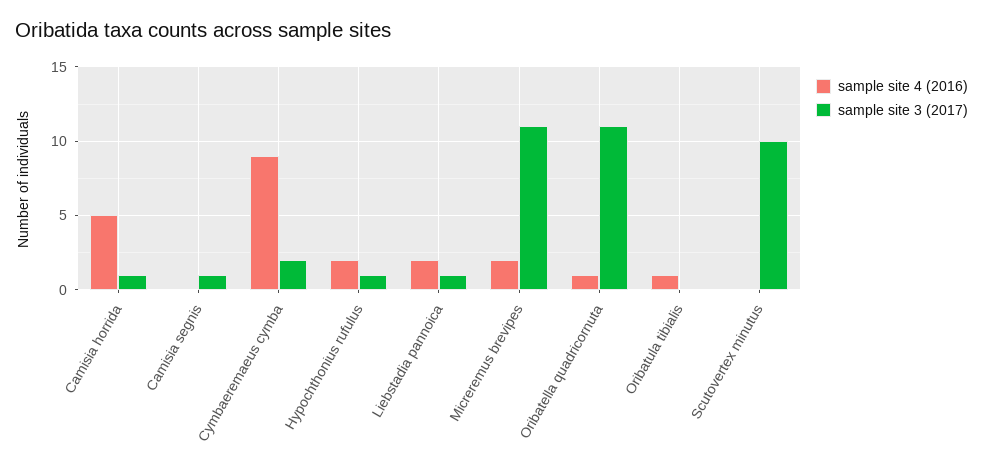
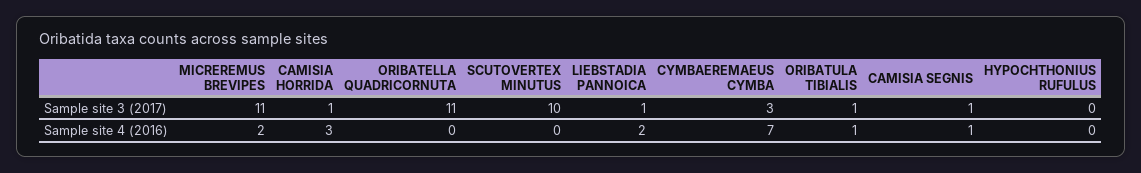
  {
    "sample site 4 (2016)": {
-     "Camisia horrida": 5,
+     "Camisia horrida": 3,
-     "Camisia segnis": 0,
+     "Camisia segnis": 1,
-     "Cymbaeremaeus cymba": 9,
+     "Cymbaeremaeus cymba": 7,
-     "Hypochthonius rufulus": 2,
+     "Hypochthonius rufulus": 0,
      "Liebstadia pannoica": 2,
      "Micreremus brevipes": 2,
-     "Oribatella quadricornuta": 1,
+     "Oribatella quadricornuta": 0,
      "Oribatula tibialis": 1,
      "Scutovertex minutus": 0
    },
    "sample site 3 (2017)": {
      "Camisia horrida": 1,
      "Camisia segnis": 1,
-     "Cymbaeremaeus cymba": 2,
+     "Cymbaeremaeus cymba": 3,
-     "Hypochthonius rufulus": 1,
+     "Hypochthonius rufulus": 0,
      "Liebstadia pannoica": 1,
      "Micreremus brevipes": 11,
      "Oribatella quadricornuta": 11,
-     "Oribatula tibialis": 0,
+     "Oribatula tibialis": 1,
      "Scutovertex minutus": 10
    }
  }

